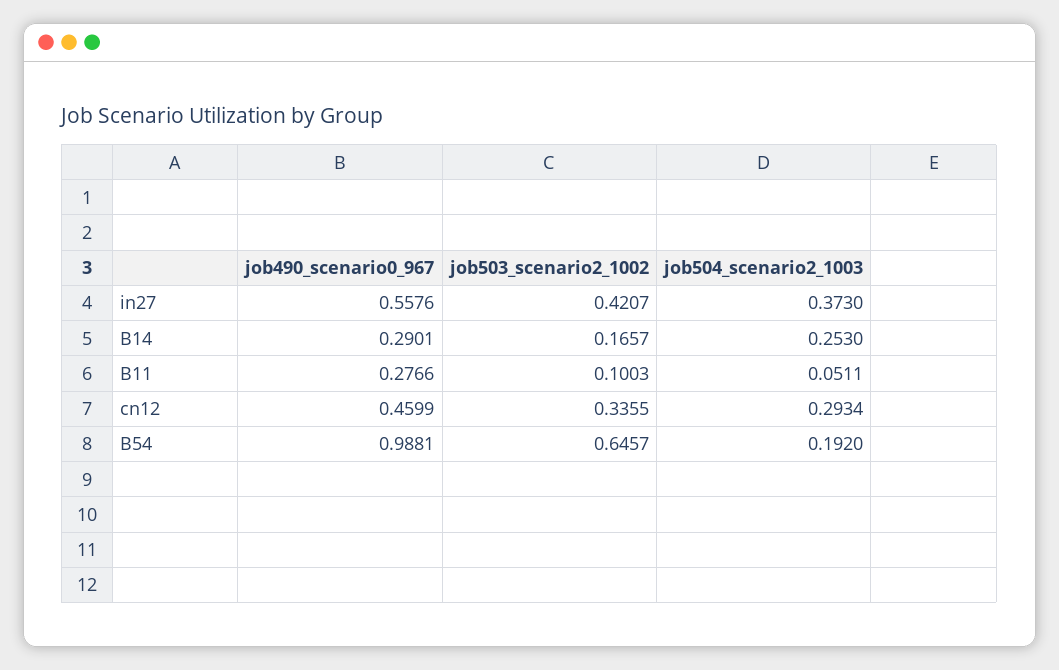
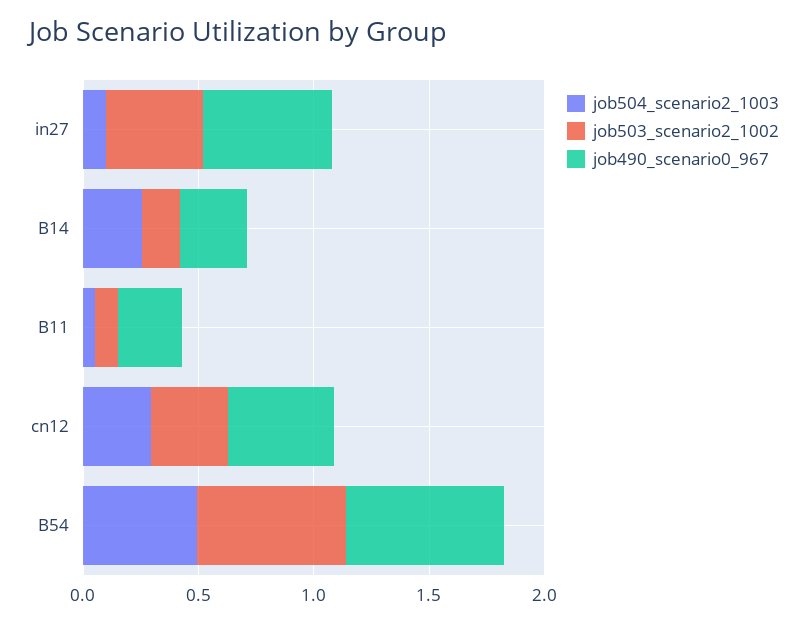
  {
    "job490_scenario0_967": {
      "in27": 0.5576,
      "B14": 0.2901,
      "B11": 0.2766,
      "cn12": 0.4599,
-     "B54": 0.9881
+     "B54": 0.7
    },
    "job503_scenario2_1002": {
      "in27": 0.4207,
      "B14": 0.1657,
      "B11": 0.1003,
      "cn12": 0.3355,
      "B54": 0.6457
    },
    "job504_scenario2_1003": {
-     "in27": 0.373,
+     "in27": 0.1,
      "B14": 0.253,
      "B11": 0.0511,
      "cn12": 0.2934,
-     "B54": 0.192
+     "B54": 0.5
    }
  }

